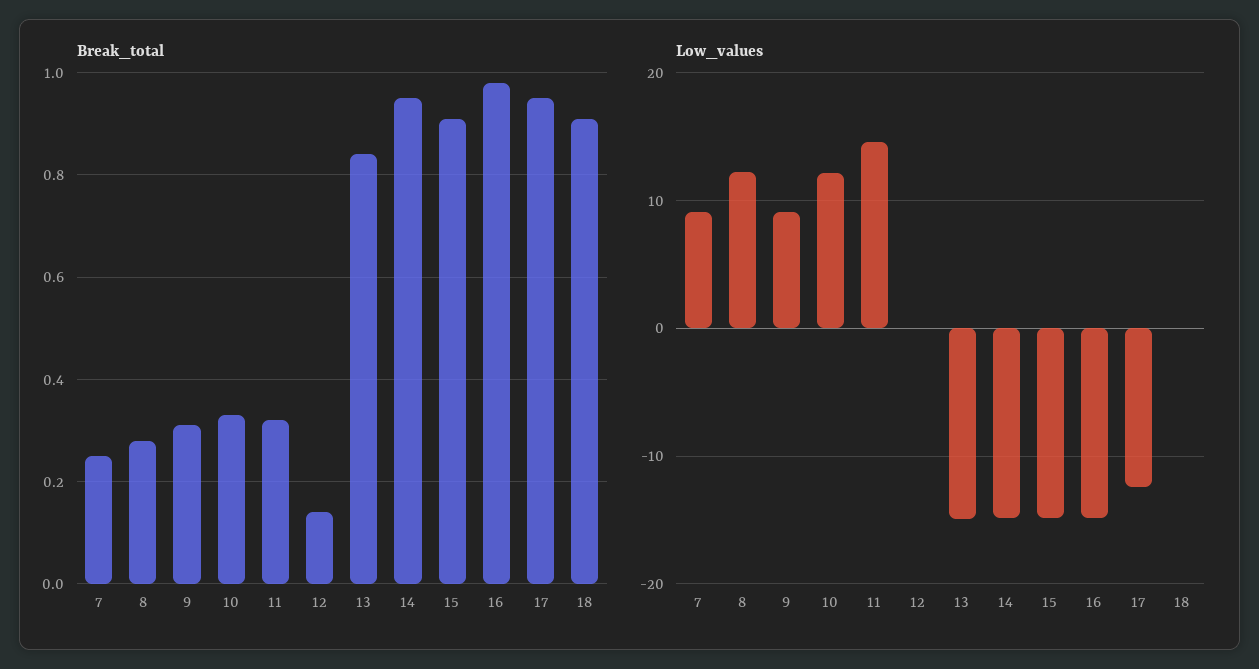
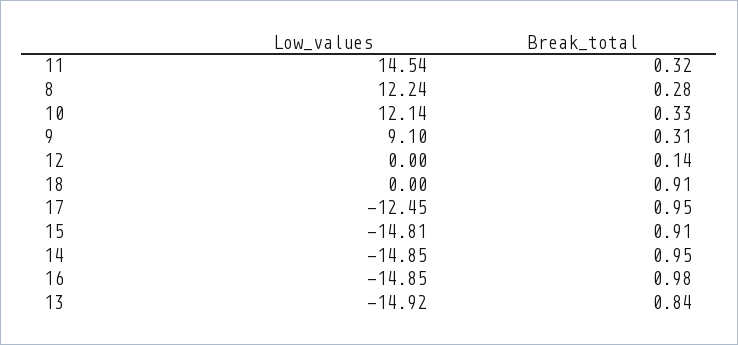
  {
    "Break_total": {
-     "7": 0.25,
      "8": 0.28,
      "9": 0.31,
      "10": 0.33,
      "11": 0.32,
      "12": 0.14,
      "13": 0.84,
      "14": 0.95,
      "15": 0.91,
      "16": 0.98,
      "17": 0.95,
      "18": 0.91
    },
    "Low_values": {
-     "7": 9,
      "8": 12.24,
      "9": 9.1,
      "10": 12.14,
      "11": 14.54,
      "12": 0,
      "13": -14.92,
      "14": -14.85,
      "15": -14.81,
      "16": -14.85,
      "17": -12.45,
      "18": 0
    }
  }

